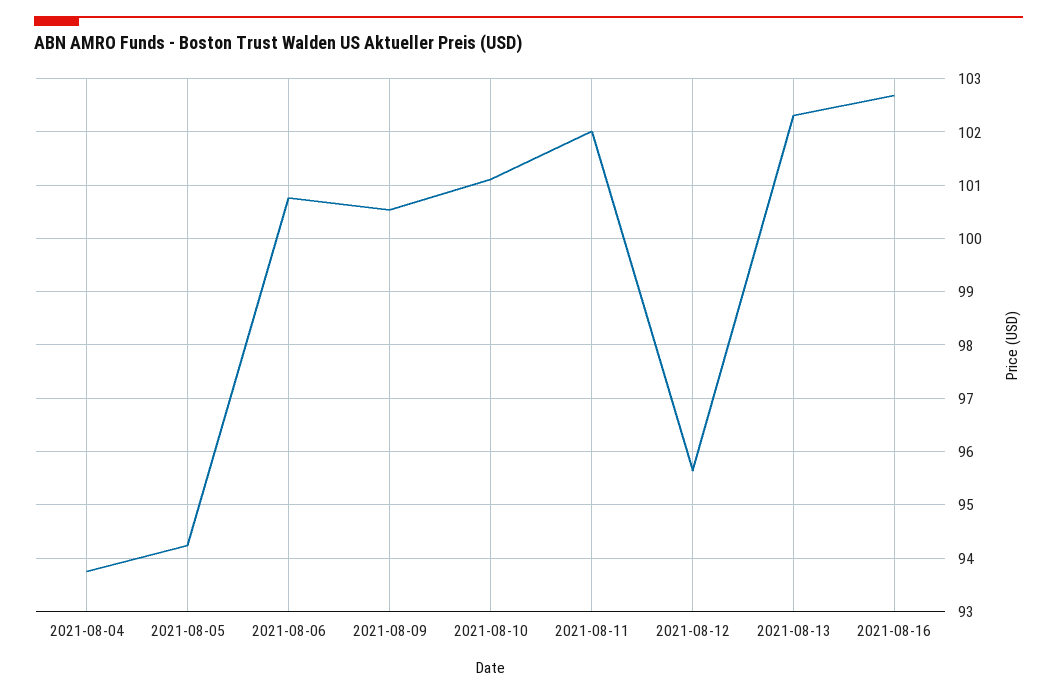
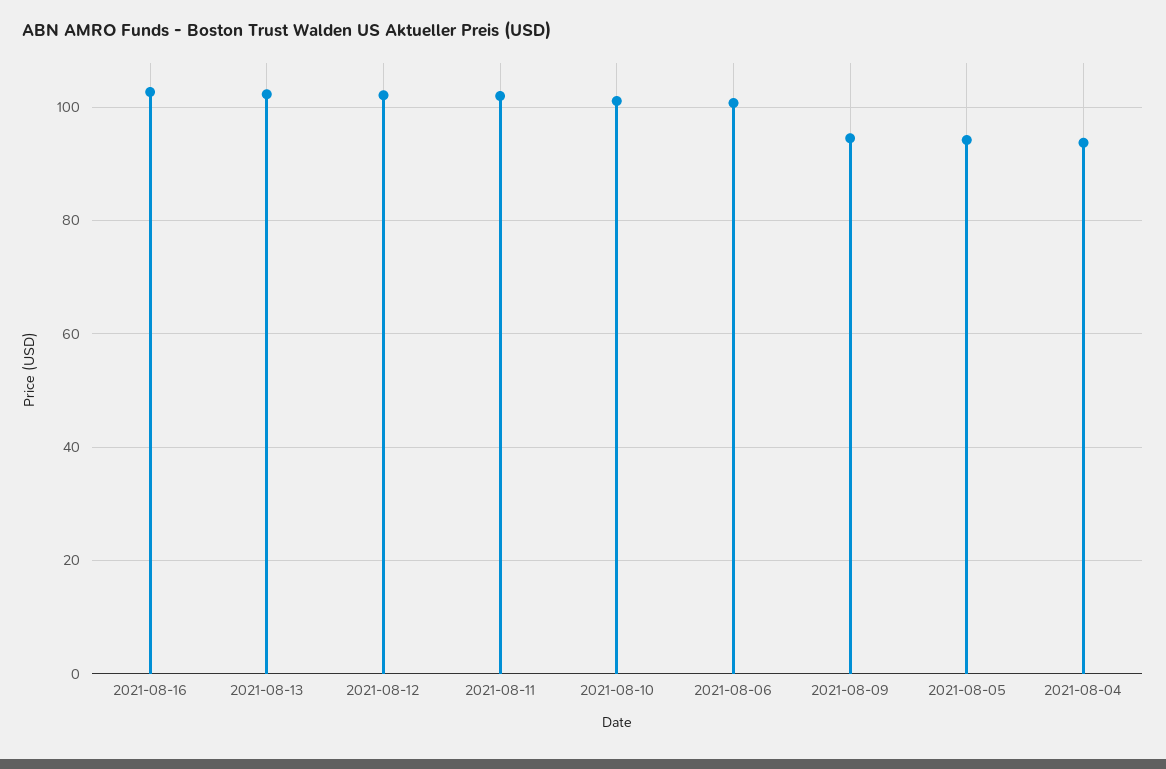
  {
    "2021-08-04": 93.8,
    "2021-08-05": 94.2,
    "2021-08-06": 100.8,
-   "2021-08-09": 100.6,
+   "2021-08-09": 94,
    "2021-08-10": 101.2,
    "2021-08-11": 102,
-   "2021-08-12": 95.6,
+   "2021-08-12": 102,
    "2021-08-13": 102.4,
    "2021-08-16": 102.6
  }

